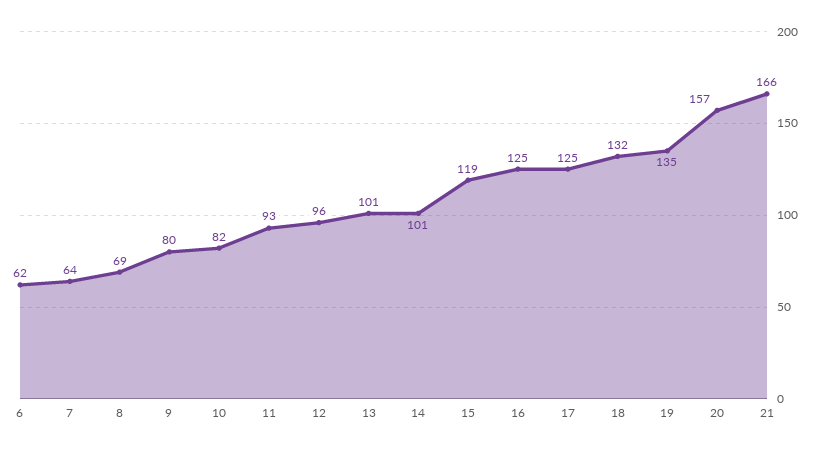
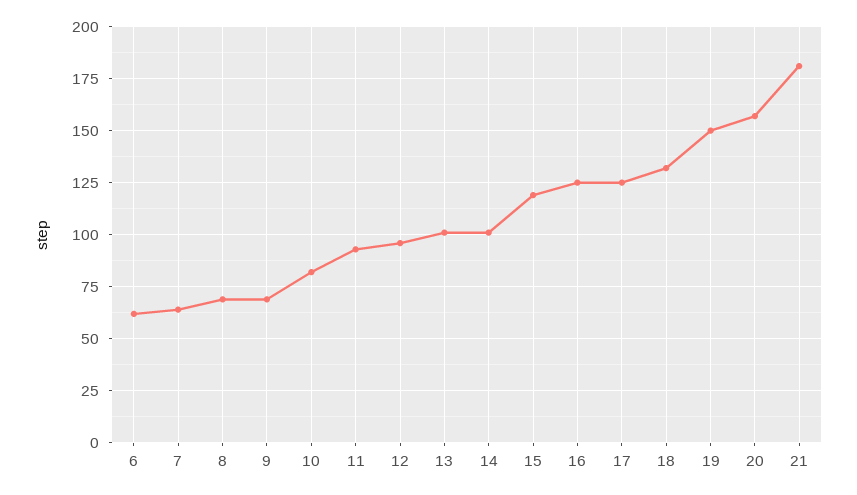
  {
    "6": 62,
    "7": 64,
    "8": 69,
-   "9": 80,
+   "9": 70,
    "10": 82,
    "11": 93,
    "12": 96,
    "13": 101,
    "14": 101,
    "15": 119,
    "16": 125,
    "17": 125,
    "18": 132,
-   "19": 135,
+   "19": 150,
    "20": 157,
-   "21": 166
+   "21": 180
  }

